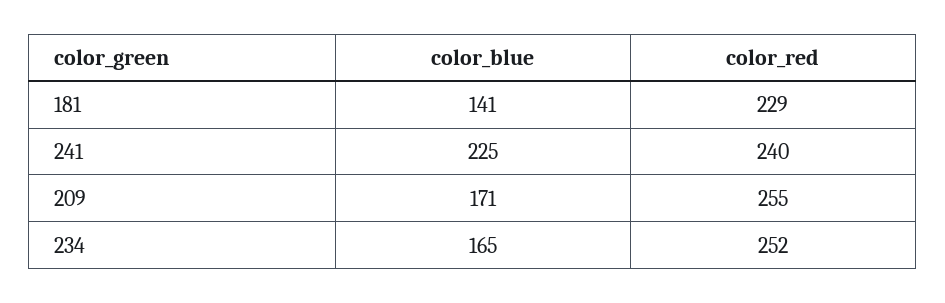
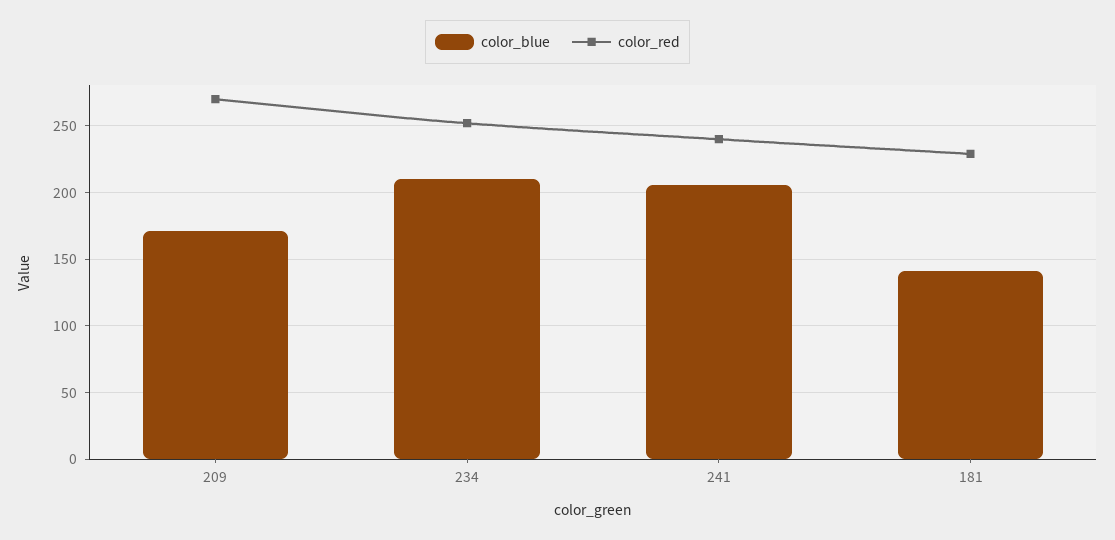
  {
    "color_blue": {
      "181": 141,
-     "241": 225,
+     "241": 205,
      "209": 171,
-     "234": 165
+     "234": 210
    },
    "color_red": {
      "181": 229,
      "241": 240,
-     "209": 255,
+     "209": 270,
      "234": 252
    }
  }

